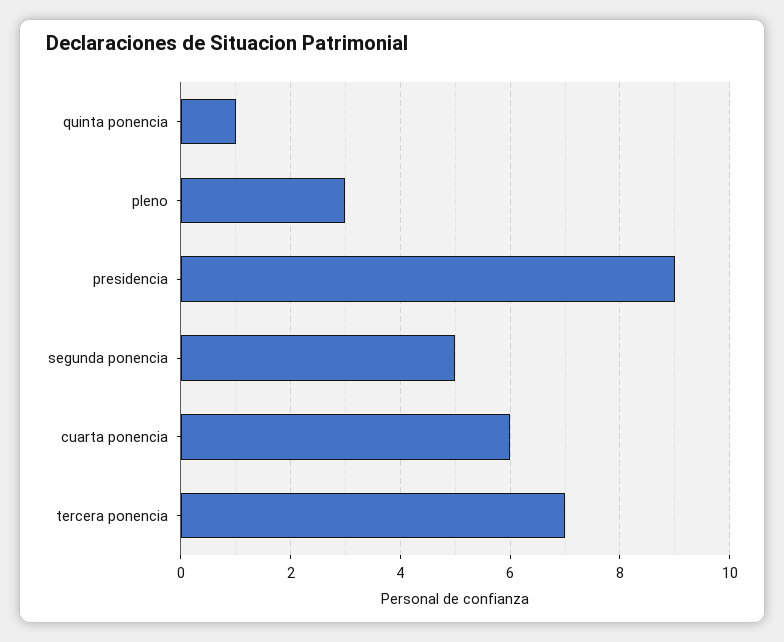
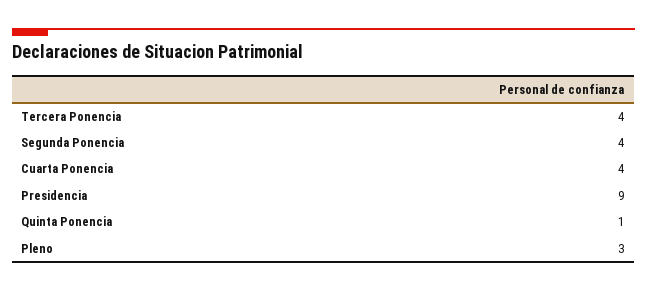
  {
    "quinta ponencia": 1,
    "pleno": 3,
    "presidencia": 9,
-   "segunda ponencia": 5,
+   "segunda ponencia": 4,
-   "cuarta ponencia": 6,
+   "cuarta ponencia": 4,
-   "tercera ponencia": 7
+   "tercera ponencia": 4
  }

